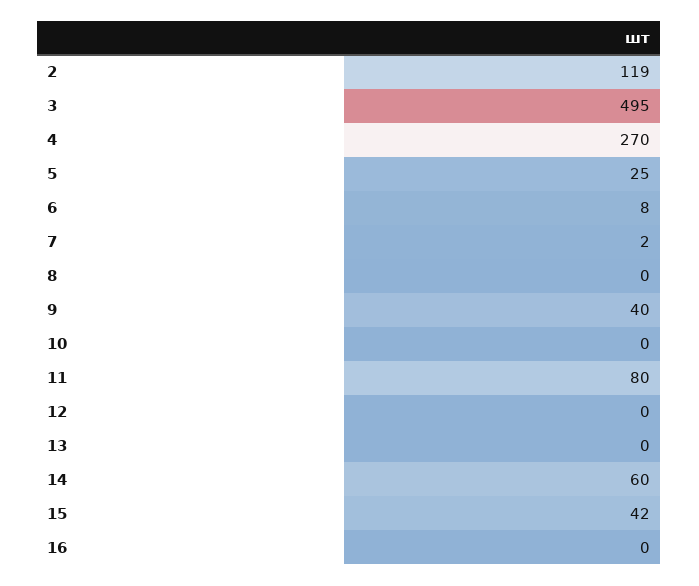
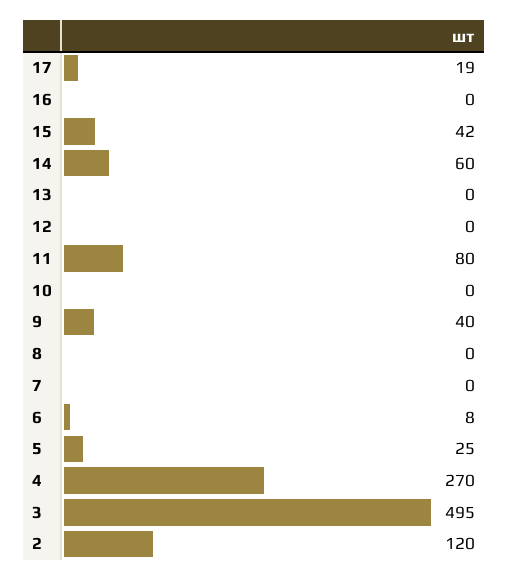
  {
-   "2": 119,
+   "2": 120,
    "3": 495,
    "4": 270,
    "5": 25,
    "6": 8,
-   "7": 2,
+   "7": 0,
    "8": 0,
    "9": 40,
    "10": 0,
    "11": 80,
    "12": 0,
    "13": 0,
    "14": 60,
    "15": 42,
-   "16": 0
+   "16": 0,
+   "17": 19
  }

